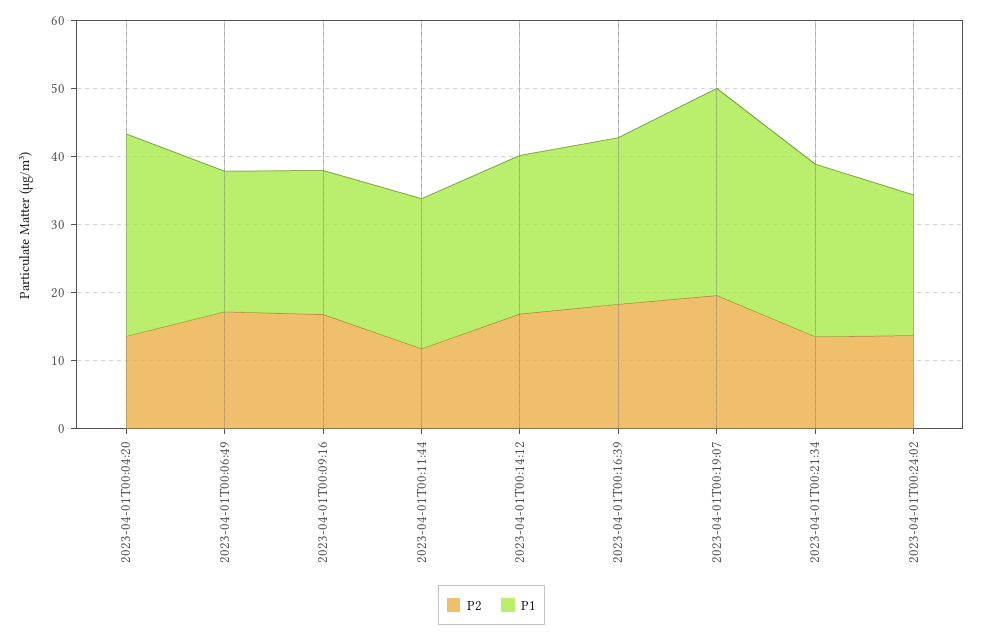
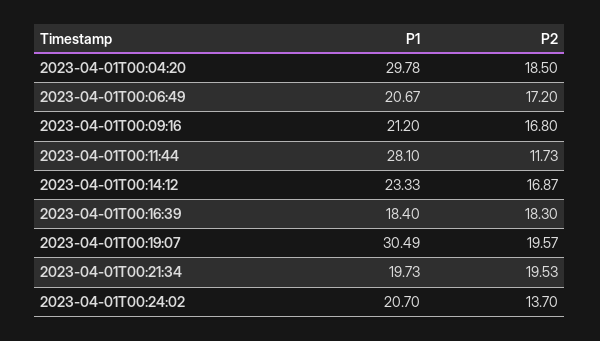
  {
    "P2": {
-     "2023-04-01T00:04:20": 14,
+     "2023-04-01T00:04:20": 18.5,
      "2023-04-01T00:06:49": 17.2,
      "2023-04-01T00:09:16": 16.8,
      "2023-04-01T00:11:44": 11.73,
      "2023-04-01T00:14:12": 16.87,
      "2023-04-01T00:16:39": 18.3,
      "2023-04-01T00:19:07": 19.57,
-     "2023-04-01T00:21:34": 14,
+     "2023-04-01T00:21:34": 19.53,
      "2023-04-01T00:24:02": 13.7
    },
    "P1": {
      "2023-04-01T00:04:20": 29.78,
      "2023-04-01T00:06:49": 20.67,
      "2023-04-01T00:09:16": 21.2,
-     "2023-04-01T00:11:44": 22,
+     "2023-04-01T00:11:44": 28.1,
      "2023-04-01T00:14:12": 23.33,
-     "2023-04-01T00:16:39": 24,
+     "2023-04-01T00:16:39": 18.4,
      "2023-04-01T00:19:07": 30.49,
-     "2023-04-01T00:21:34": 26,
+     "2023-04-01T00:21:34": 19.73,
      "2023-04-01T00:24:02": 20.7
    }
  }

